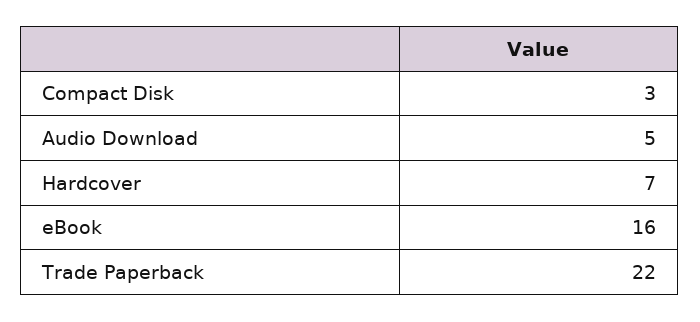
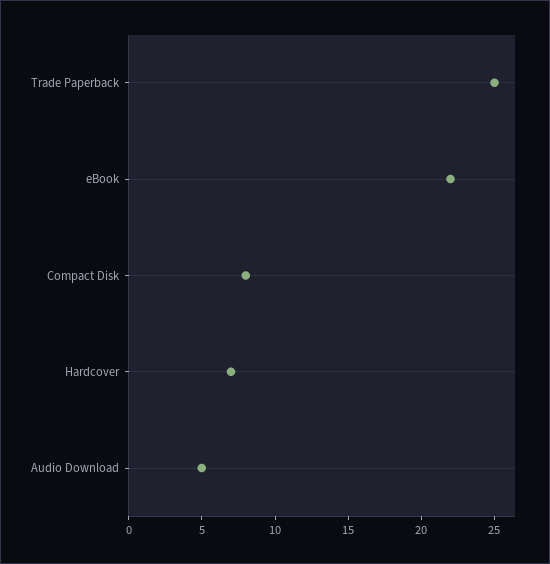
  {
-   "Compact Disk": 3,
+   "Compact Disk": 8,
    "Audio Download": 5,
    "Hardcover": 7,
-   "eBook": 16,
+   "eBook": 22,
-   "Trade Paperback": 22
+   "Trade Paperback": 25
  }

